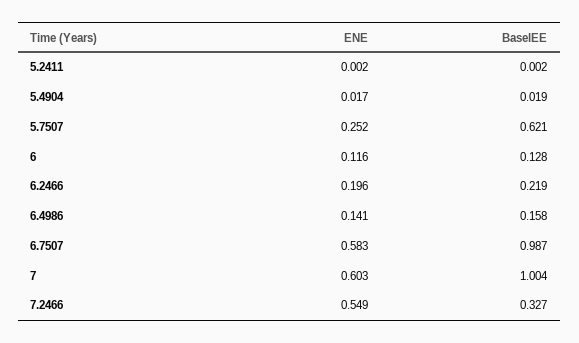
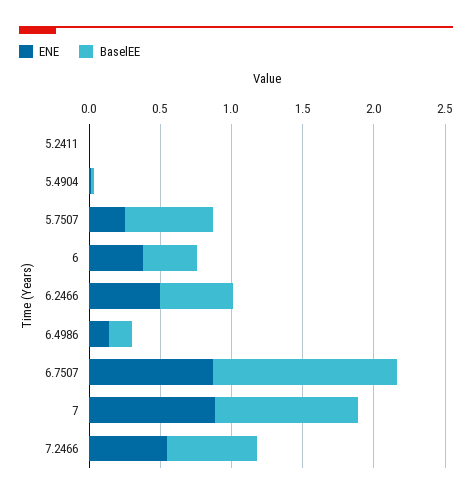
  {
    "ENE": {
      "5.2411": 0.002,
      "5.4904": 0.017,
      "5.7507": 0.252,
-     "6": 0.116,
+     "6": 0.4,
-     "6.2466": 0.196,
+     "6.2466": 0.5,
      "6.4986": 0.141,
-     "6.7507": 0.583,
+     "6.7507": 0.9,
-     "7": 0.603,
+     "7": 0.9,
      "7.2466": 0.549
    },
    "BaselEE": {
      "5.2411": 0.002,
      "5.4904": 0.019,
      "5.7507": 0.621,
-     "6": 0.128,
+     "6": 0.4,
-     "6.2466": 0.219,
+     "6.2466": 0.5,
      "6.4986": 0.158,
-     "6.7507": 0.987,
+     "6.7507": 1.3,
      "7": 1.004,
-     "7.2466": 0.327
+     "7.2466": 0.6
    }
  }

